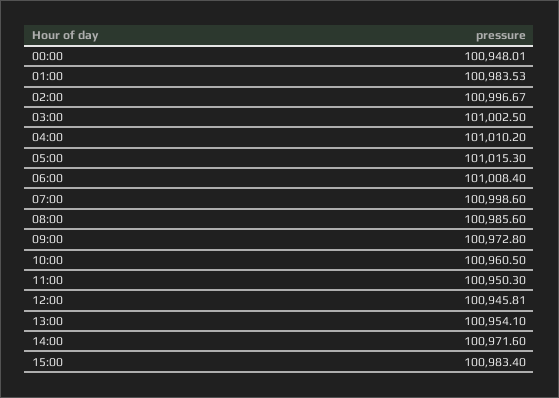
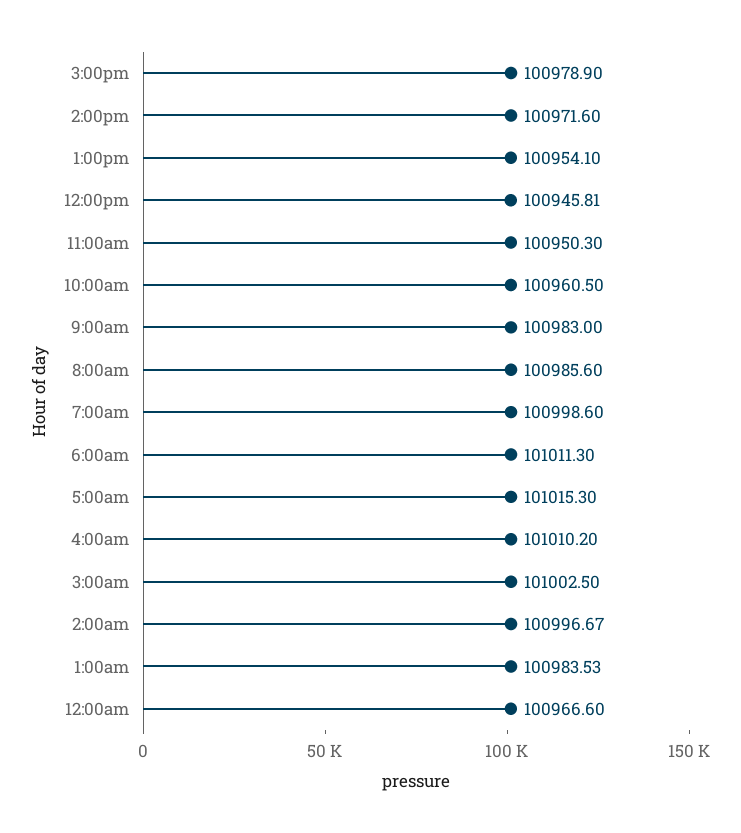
  {
-   "00:00": 100948.01,
+   "00:00": 100966.6,
    "01:00": 100983.53,
    "02:00": 100996.67,
    "03:00": 101002.5,
    "04:00": 101010.2,
    "05:00": 101015.3,
-   "06:00": 101008.4,
+   "06:00": 101011.3,
    "07:00": 100998.6,
    "08:00": 100985.6,
-   "09:00": 100972.8,
+   "09:00": 100983,
    "10:00": 100960.5,
    "11:00": 100950.3,
    "12:00": 100945.81,
    "13:00": 100954.1,
    "14:00": 100971.6,
-   "15:00": 100983.4
+   "15:00": 100978.9
  }

